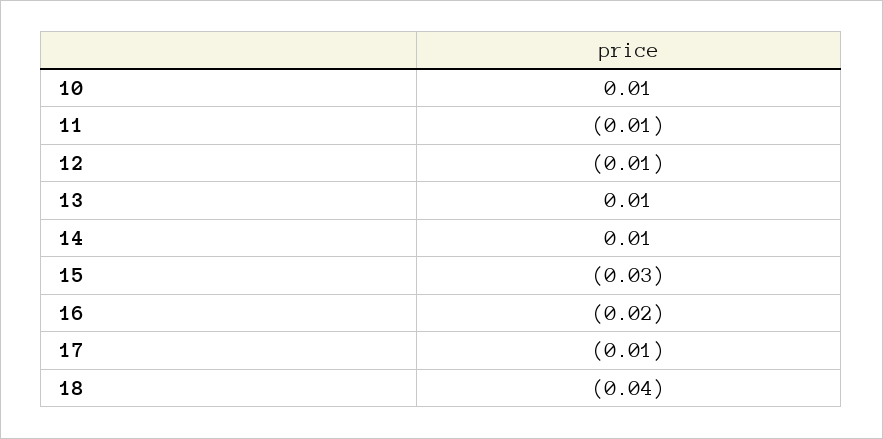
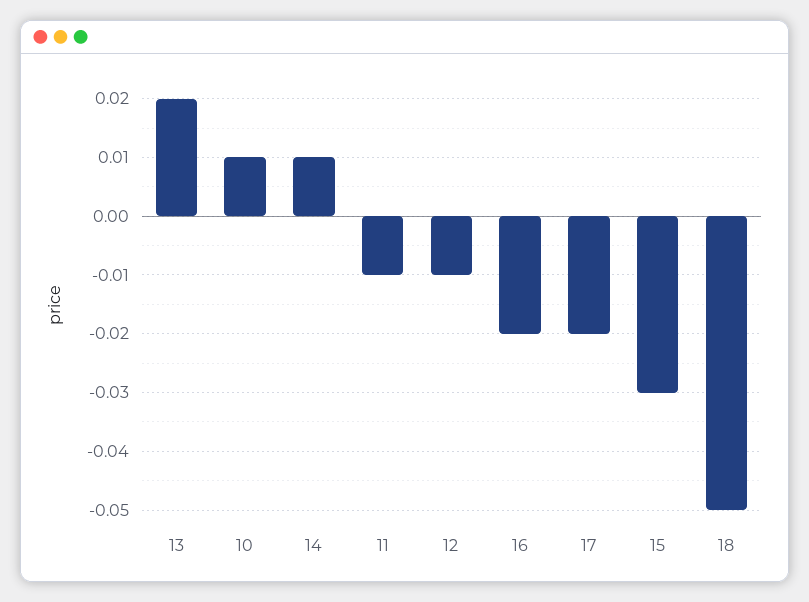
  {
    "10": 0.01,
    "11": -0.01,
    "12": -0.01,
-   "13": 0.01,
+   "13": 0.02,
    "14": 0.01,
    "15": -0.03,
    "16": -0.02,
-   "17": -0.01,
+   "17": -0.02,
-   "18": -0.04
+   "18": -0.05
  }

